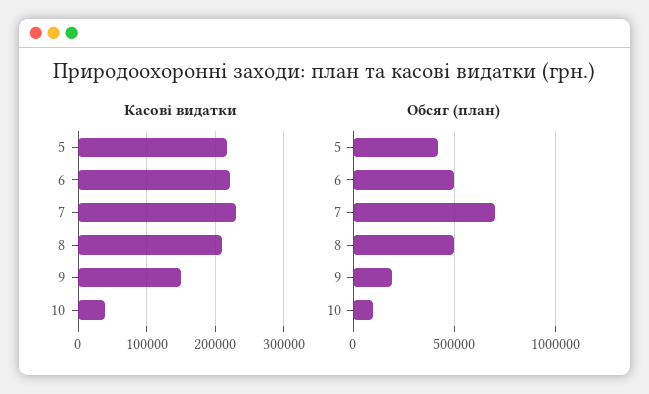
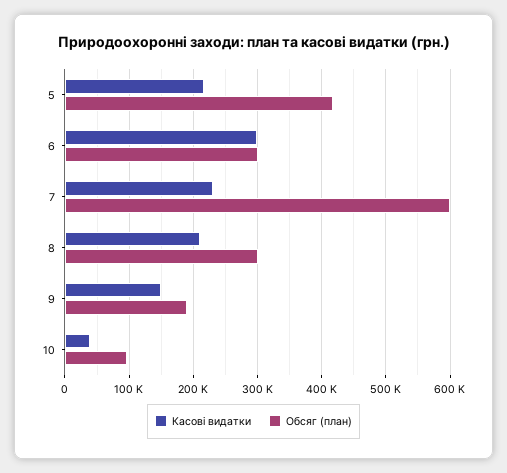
  {
    "Касові видатки": {
      "5": 220000,
-     "6": 220000,
+     "6": 300000,
      "7": 230000,
      "8": 210000,
      "9": 150000,
      "10": 40000
    },
    "Обсяг (план)": {
      "5": 420000,
-     "6": 500000,
+     "6": 300000,
-     "7": 700000,
+     "7": 600000,
-     "8": 500000,
+     "8": 300000,
      "9": 190000,
      "10": 100000
    }
  }

